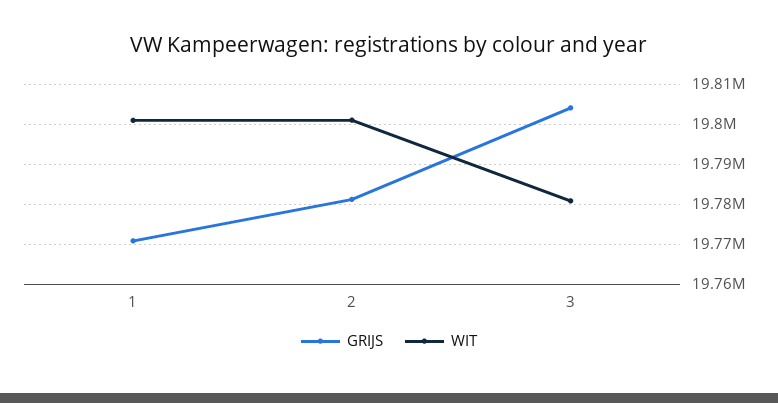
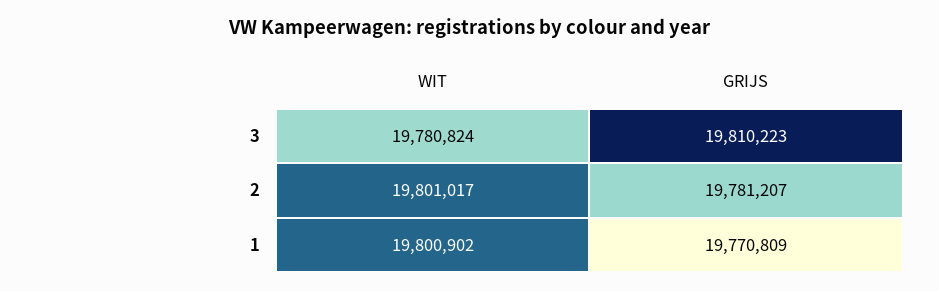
  {
    "GRIJS": {
      "1": 19770809,
      "2": 19781207,
-     "3": 19804000
+     "3": 19810223
    },
    "WIT": {
      "1": 19800902,
      "2": 19801017,
      "3": 19780824
    }
  }

